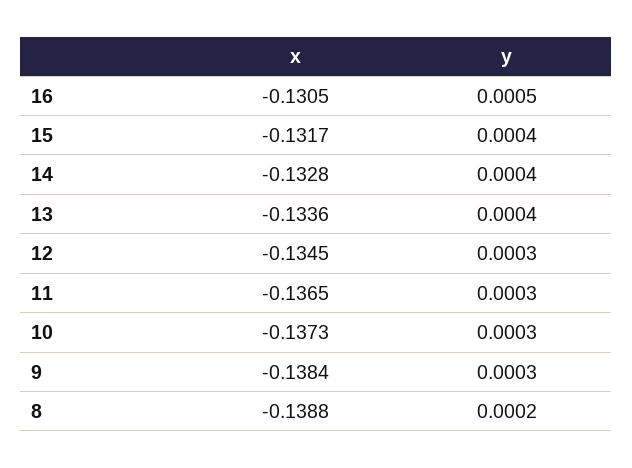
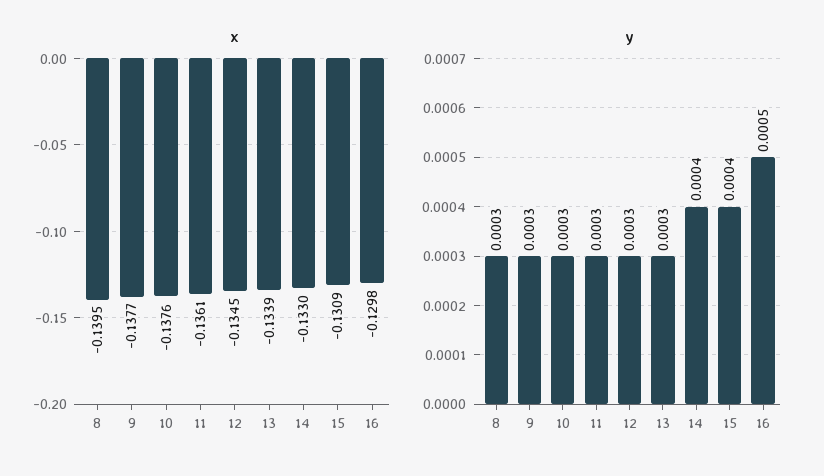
  {
    "x": {
-     "16": -0.1305,
+     "16": -0.1298,
-     "15": -0.1317,
+     "15": -0.1309,
-     "14": -0.1328,
+     "14": -0.133,
-     "13": -0.1336,
+     "13": -0.1339,
      "12": -0.1345,
-     "11": -0.1365,
+     "11": -0.1361,
-     "10": -0.1373,
+     "10": -0.1376,
-     "9": -0.1384,
+     "9": -0.1377,
-     "8": -0.1388
+     "8": -0.1395
    },
    "y": {
      "16": 0.0005,
      "15": 0.0004,
      "14": 0.0004,
-     "13": 0.0004,
+     "13": 0.0003,
      "12": 0.0003,
      "11": 0.0003,
      "10": 0.0003,
      "9": 0.0003,
-     "8": 0.0002
+     "8": 0.0003
    }
  }

